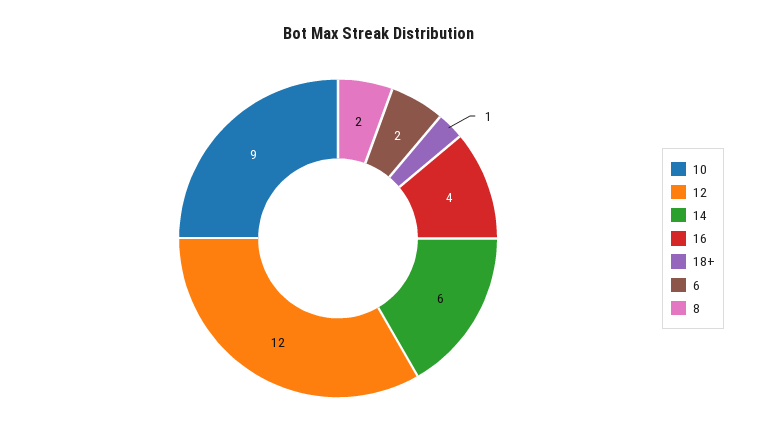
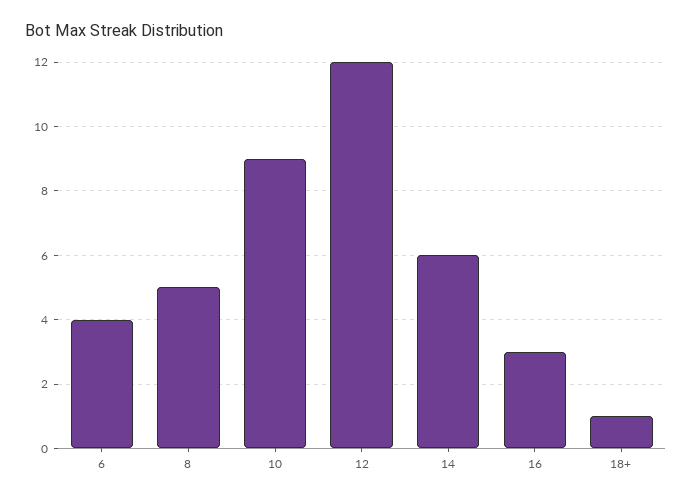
  {
    "10": 9,
    "12": 12,
    "14": 6,
-   "16": 4,
+   "16": 3,
    "18+": 1,
-   "6": 2,
+   "6": 4,
-   "8": 2
+   "8": 5
  }

